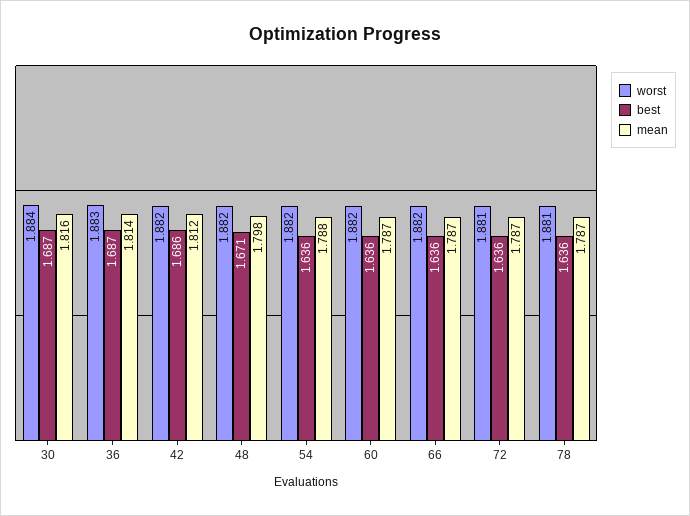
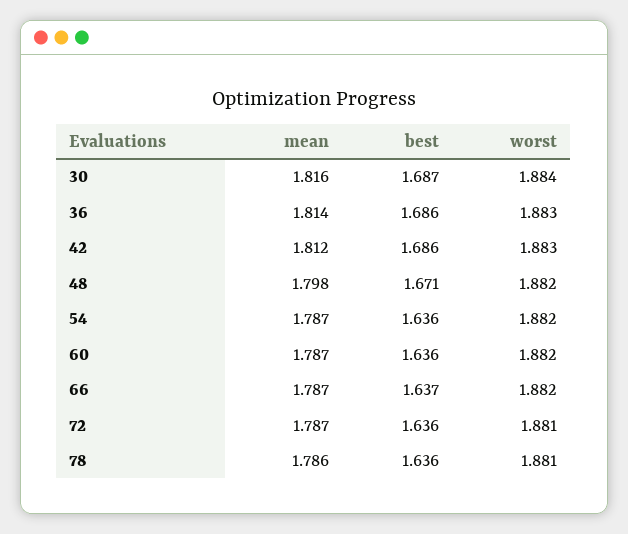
  {
    "worst": {
      "30": 1.884,
      "36": 1.883,
-     "42": 1.882,
+     "42": 1.883,
      "48": 1.882,
      "54": 1.882,
      "60": 1.882,
      "66": 1.882,
      "72": 1.881,
      "78": 1.881
    },
    "best": {
      "30": 1.687,
-     "36": 1.687,
+     "36": 1.686,
      "42": 1.686,
      "48": 1.671,
      "54": 1.636,
      "60": 1.636,
-     "66": 1.636,
+     "66": 1.637,
      "72": 1.636,
      "78": 1.636
    },
    "mean": {
      "30": 1.816,
      "36": 1.814,
      "42": 1.812,
      "48": 1.798,
-     "54": 1.788,
+     "54": 1.787,
      "60": 1.787,
      "66": 1.787,
      "72": 1.787,
-     "78": 1.787
+     "78": 1.786
    }
  }

